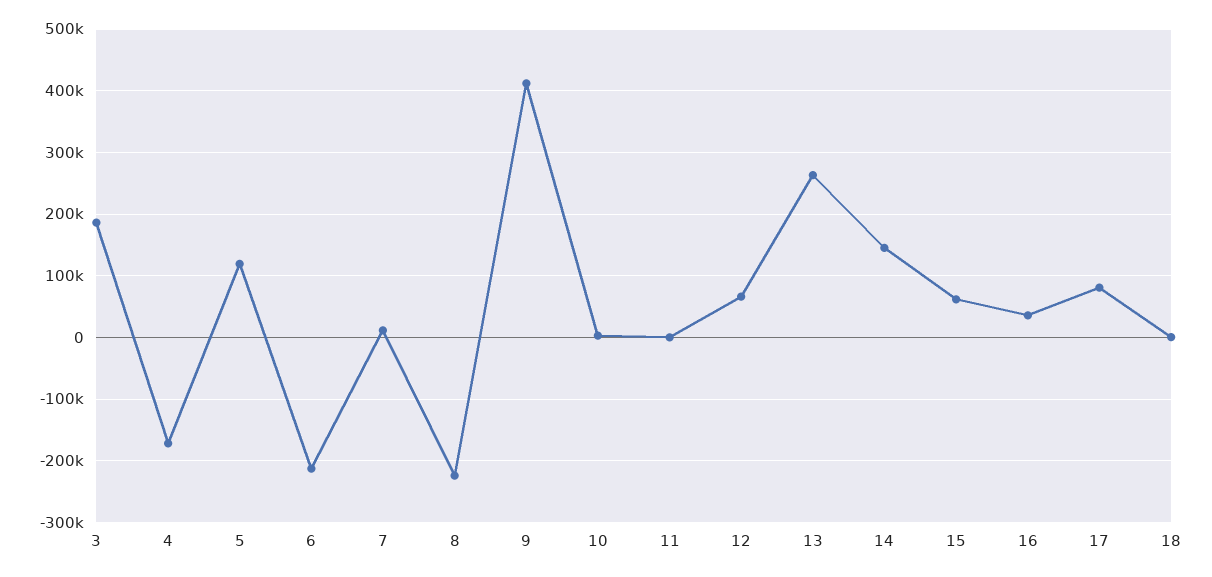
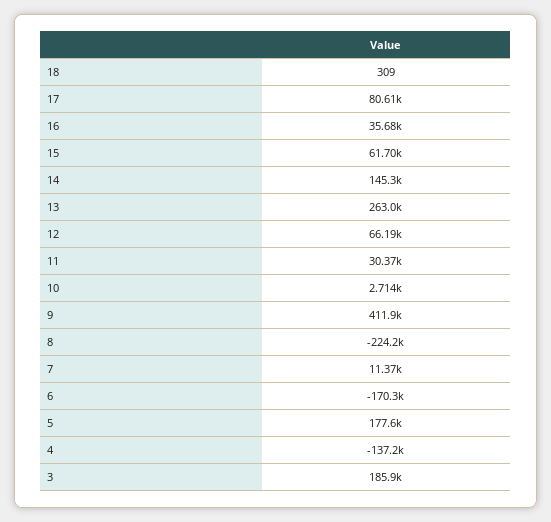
  {
    "3": 185900,
-   "4": -170000,
+   "4": -137200,
-   "5": 120000,
+   "5": 177600,
-   "6": -210000,
+   "6": -170300,
    "7": 11370,
    "8": -224200,
    "9": 411900,
    "10": 2714,
-   "11": 0,
+   "11": 30370,
    "12": 66190,
    "13": 263000,
    "14": 145300,
    "15": 61700,
    "16": 35680,
    "17": 80610,
    "18": 309
  }

